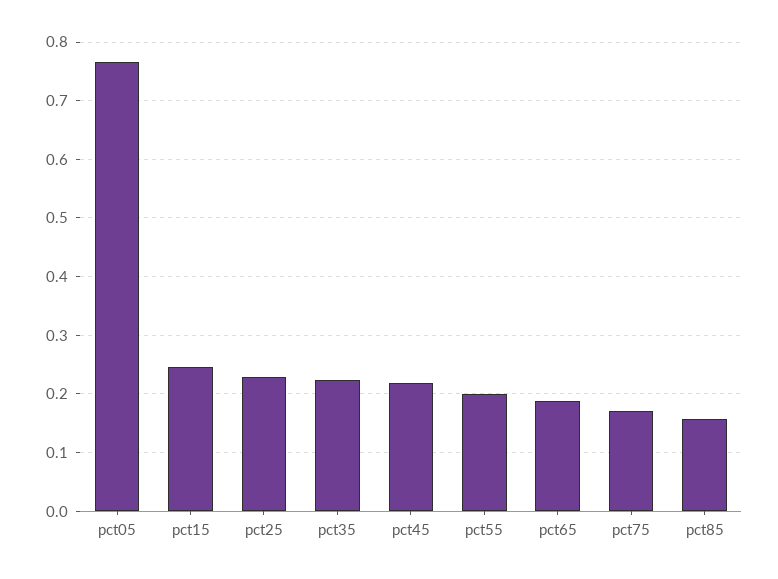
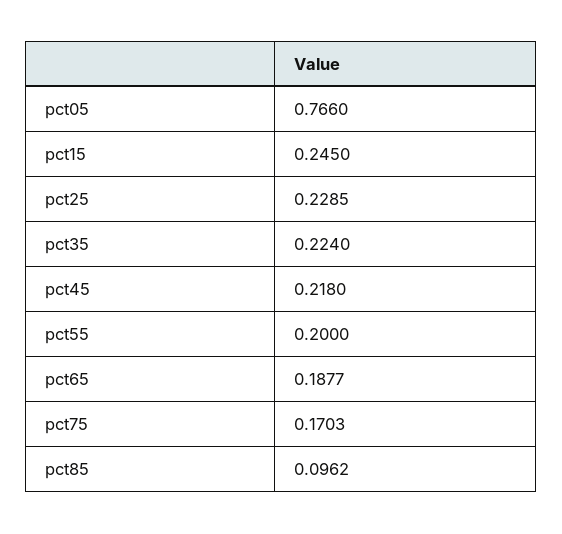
  {
    "pct05": 0.766,
    "pct15": 0.245,
    "pct25": 0.2285,
    "pct35": 0.224,
    "pct45": 0.218,
    "pct55": 0.2,
    "pct65": 0.1877,
    "pct75": 0.1703,
-   "pct85": 0.16
+   "pct85": 0.0962
  }

